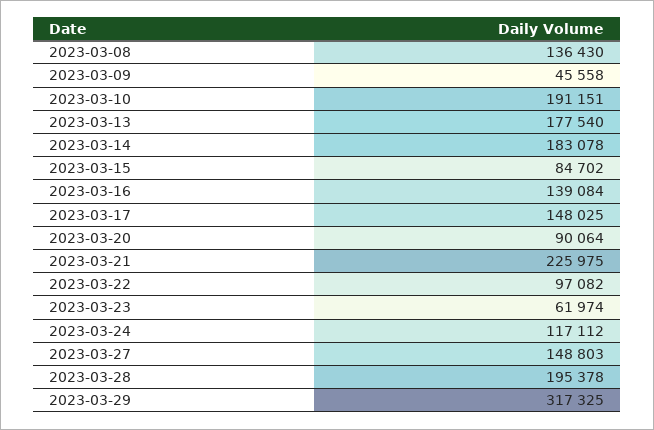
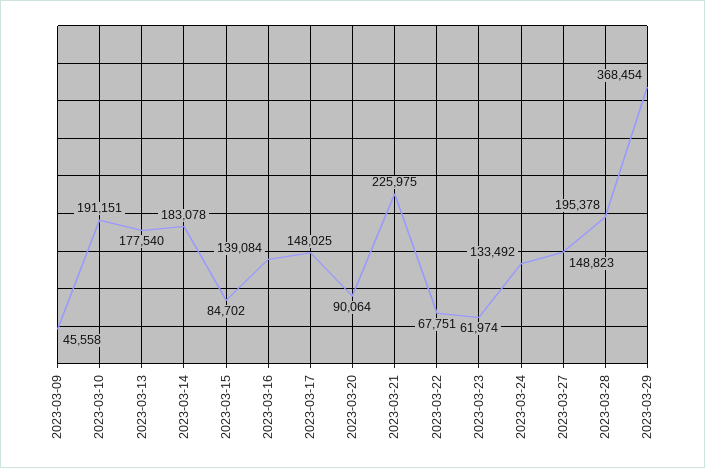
  {
-   "2023-03-08": 136430,
    "2023-03-09": 45558,
    "2023-03-10": 191151,
    "2023-03-13": 177540,
    "2023-03-14": 183078,
    "2023-03-15": 84702,
    "2023-03-16": 139084,
    "2023-03-17": 148025,
    "2023-03-20": 90064,
    "2023-03-21": 225975,
-   "2023-03-22": 97082,
+   "2023-03-22": 67751,
    "2023-03-23": 61974,
-   "2023-03-24": 117112,
+   "2023-03-24": 133492,
-   "2023-03-27": 148803,
+   "2023-03-27": 148823,
    "2023-03-28": 195378,
-   "2023-03-29": 317325
+   "2023-03-29": 368454
  }

